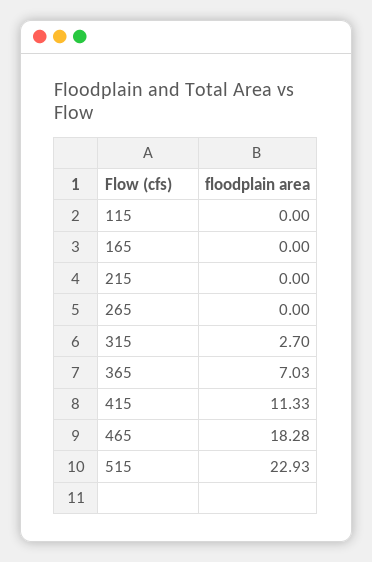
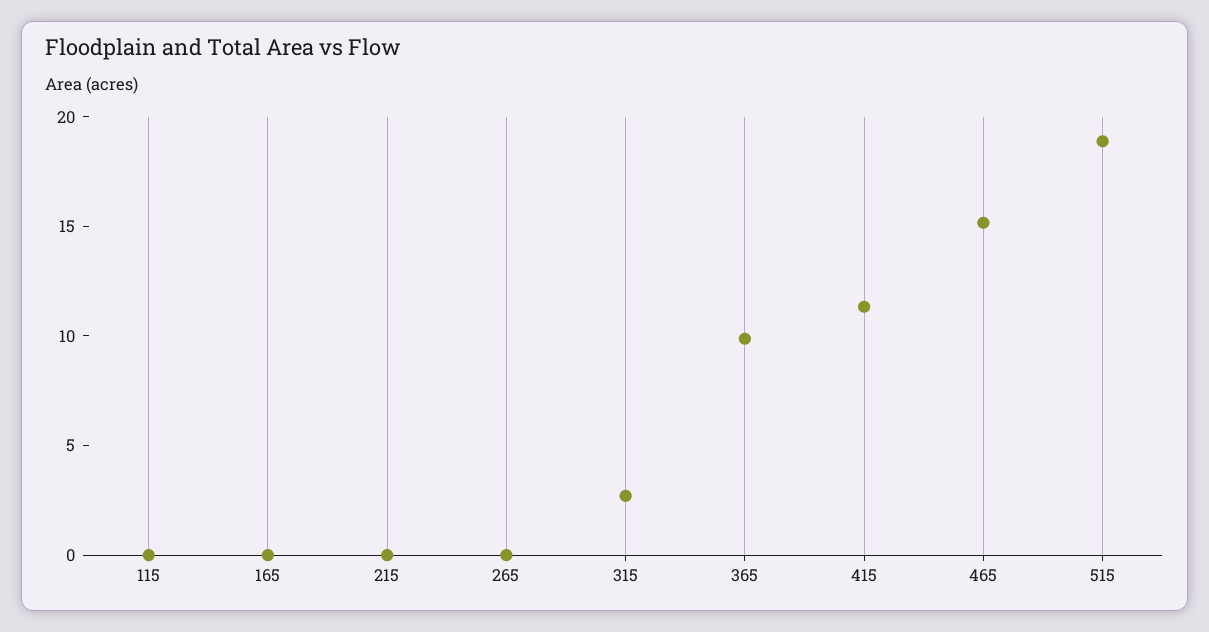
  {
    "115": 0,
    "165": 0,
    "215": 0,
    "265": 0,
    "315": 2.7,
-   "365": 7.03,
+   "365": 10,
    "415": 11.33,
-   "465": 18.28,
+   "465": 15,
-   "515": 22.93
+   "515": 19
  }

